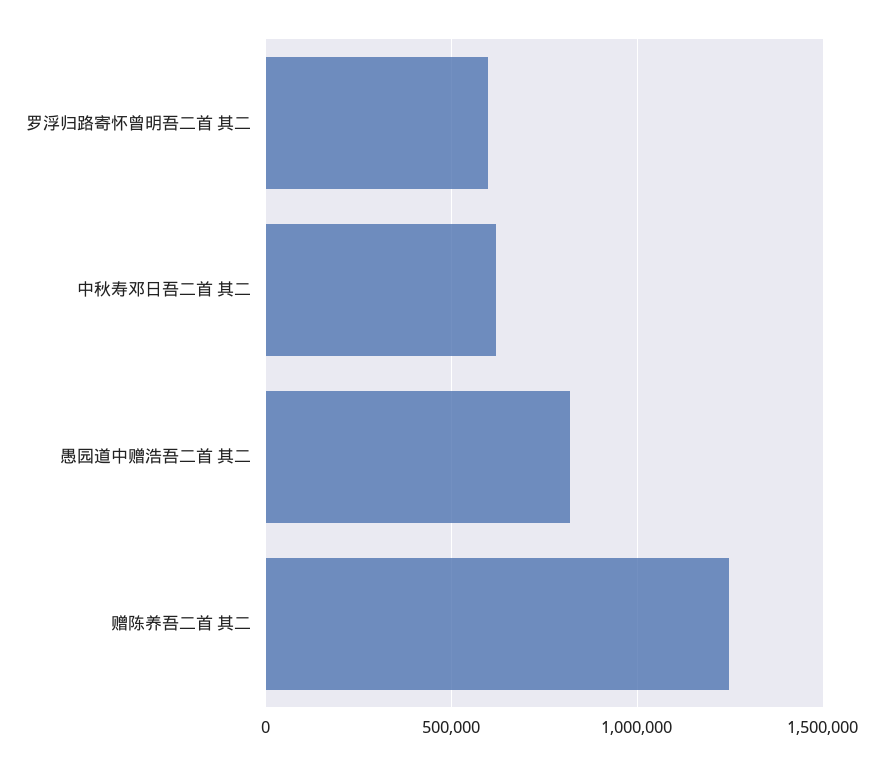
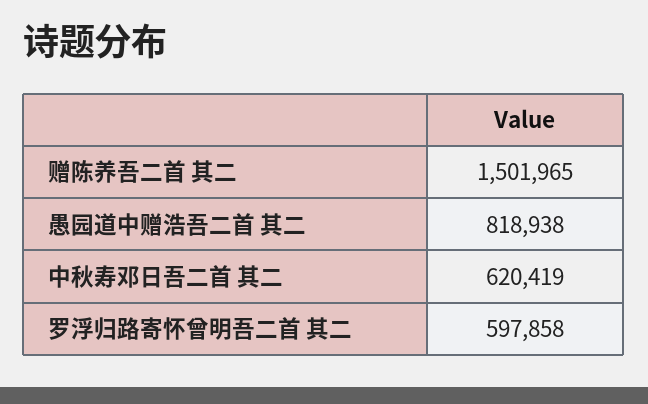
  {
    "罗浮归路寄怀曾明吾二首 其二": 597858,
    "中秋寿邓日吾二首 其二": 620419,
    "愚园道中赠浩吾二首 其二": 818938,
-   "赠陈养吾二首 其二": 1250000
+   "赠陈养吾二首 其二": 1501965
  }

